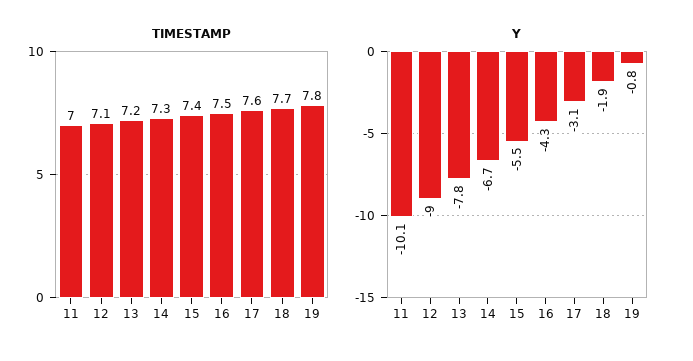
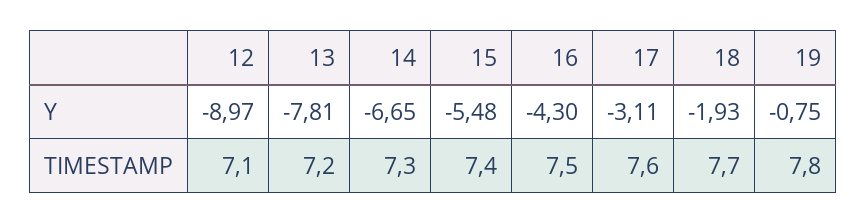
  {
    "TIMESTAMP": {
-     "11": 7,
      "12": 7.1,
      "13": 7.2,
      "14": 7.3,
      "15": 7.4,
      "16": 7.5,
      "17": 7.6,
      "18": 7.7,
      "19": 7.8
    },
    "Y": {
-     "11": -10.1,
      "12": -8.97,
      "13": -7.81,
      "14": -6.65,
      "15": -5.48,
      "16": -4.3,
      "17": -3.11,
      "18": -1.93,
      "19": -0.75
    }
  }

